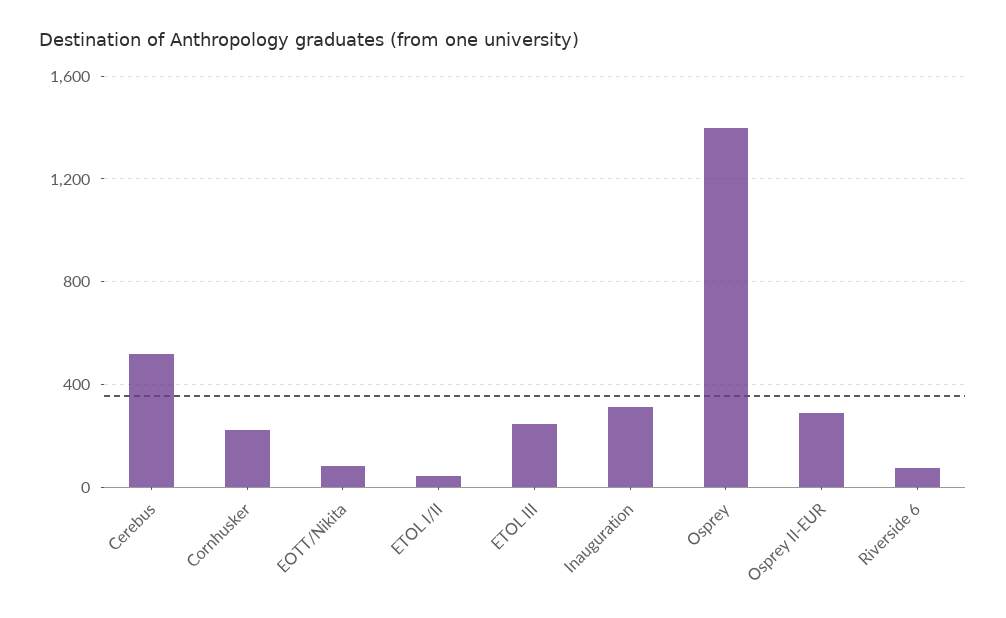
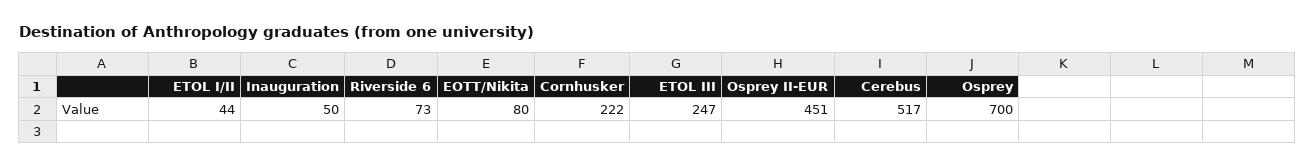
  {
    "Cerebus": 517,
    "Cornhusker": 222,
    "EOTT/Nikita": 80,
    "ETOL I/II": 44,
    "ETOL III": 247,
-   "Inauguration": 300,
+   "Inauguration": 50,
-   "Osprey": 1400,
+   "Osprey": 700,
-   "Osprey II-EUR": 300,
+   "Osprey II-EUR": 451,
    "Riverside 6": 73
  }

